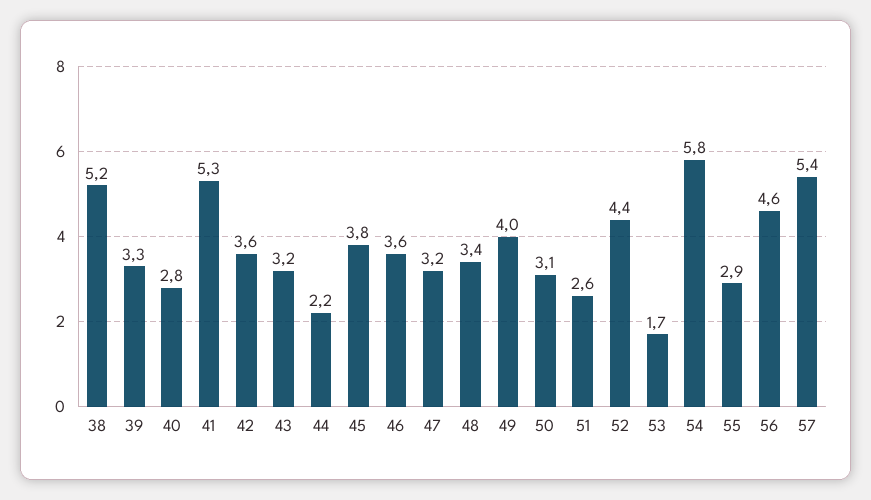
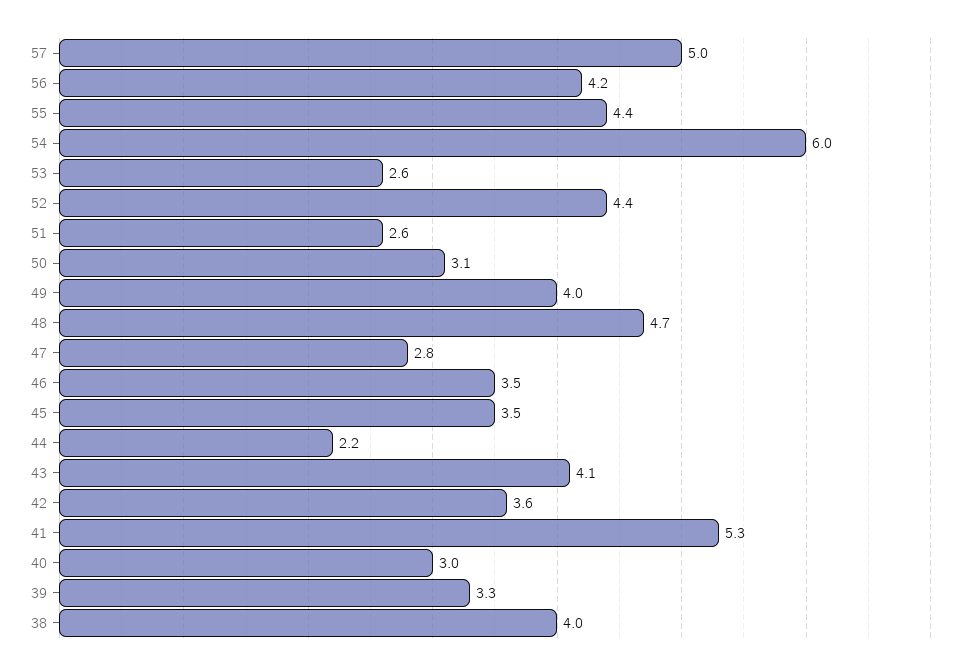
  {
-   "38": 5.2,
+   "38": 4,
    "39": 3.3,
-   "40": 2.8,
+   "40": 3,
    "41": 5.3,
    "42": 3.6,
-   "43": 3.2,
+   "43": 4.1,
    "44": 2.2,
-   "45": 3.8,
+   "45": 3.5,
-   "46": 3.6,
+   "46": 3.5,
-   "47": 3.2,
+   "47": 2.8,
-   "48": 3.4,
+   "48": 4.7,
    "49": 4,
    "50": 3.1,
    "51": 2.6,
    "52": 4.4,
-   "53": 1.7,
+   "53": 2.6,
-   "54": 5.8,
+   "54": 6,
-   "55": 2.9,
+   "55": 4.4,
-   "56": 4.6,
+   "56": 4.2,
-   "57": 5.4
+   "57": 5
  }

